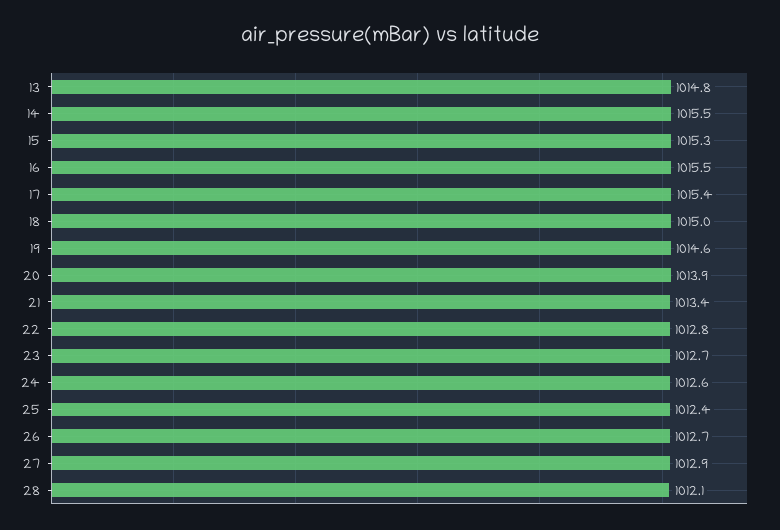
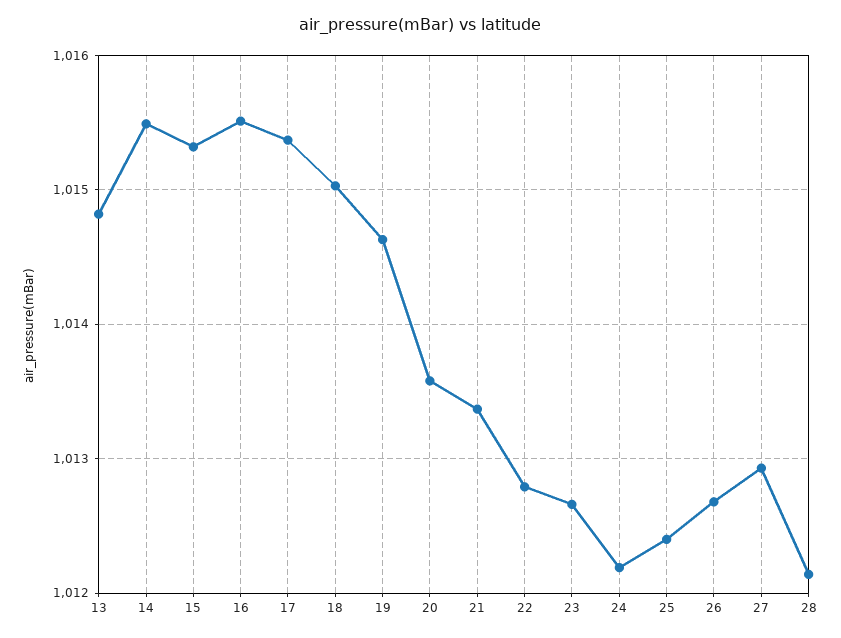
  {
    "13": 1014.8,
    "14": 1015.5,
    "15": 1015.3,
    "16": 1015.5,
    "17": 1015.4,
    "18": 1015,
    "19": 1014.6,
-   "20": 1013.9,
+   "20": 1013.6,
    "21": 1013.4,
    "22": 1012.8,
    "23": 1012.7,
-   "24": 1012.6,
+   "24": 1012.2,
    "25": 1012.4,
    "26": 1012.7,
    "27": 1012.9,
    "28": 1012.1
  }

